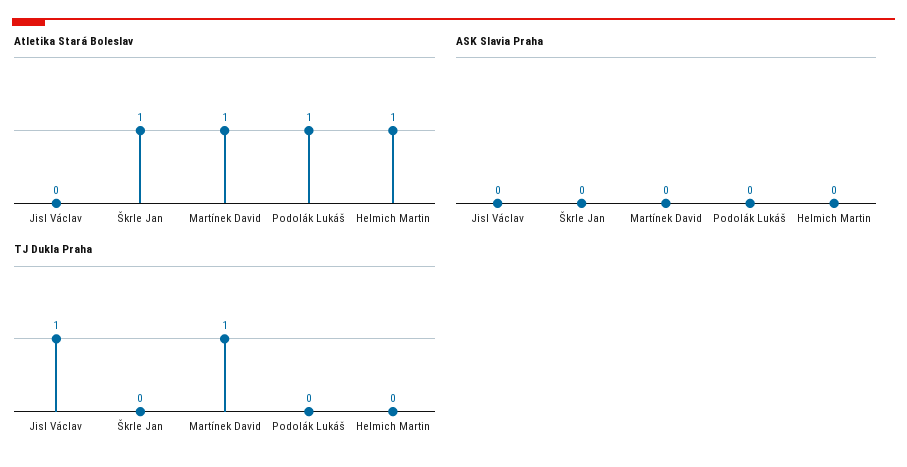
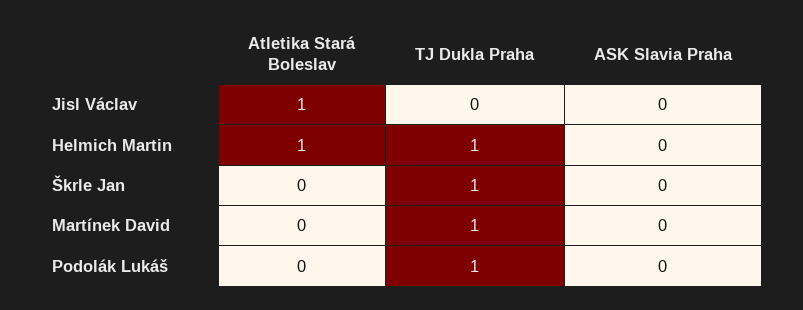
  {
    "Atletika Stará Boleslav": {
-     "Jisl Václav": 0,
+     "Jisl Václav": 1,
-     "Škrle Jan": 1,
+     "Škrle Jan": 0,
-     "Martínek David": 1,
+     "Martínek David": 0,
-     "Podolák Lukáš": 1,
+     "Podolák Lukáš": 0,
      "Helmich Martin": 1
    },
    "ASK Slavia Praha": {
      "Jisl Václav": 0,
      "Škrle Jan": 0,
      "Martínek David": 0,
      "Podolák Lukáš": 0,
      "Helmich Martin": 0
    },
    "TJ Dukla Praha": {
-     "Jisl Václav": 1,
+     "Jisl Václav": 0,
-     "Škrle Jan": 0,
+     "Škrle Jan": 1,
      "Martínek David": 1,
-     "Podolák Lukáš": 0,
+     "Podolák Lukáš": 1,
-     "Helmich Martin": 0
+     "Helmich Martin": 1
    }
  }

